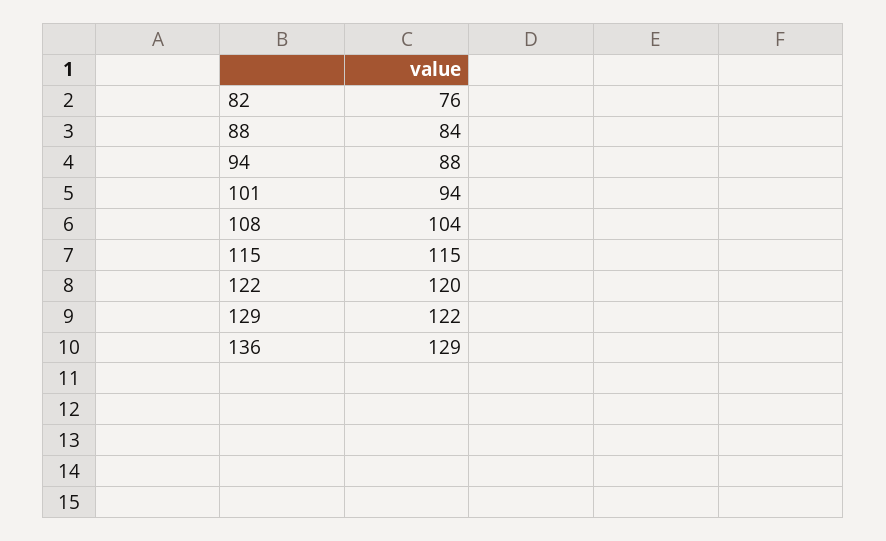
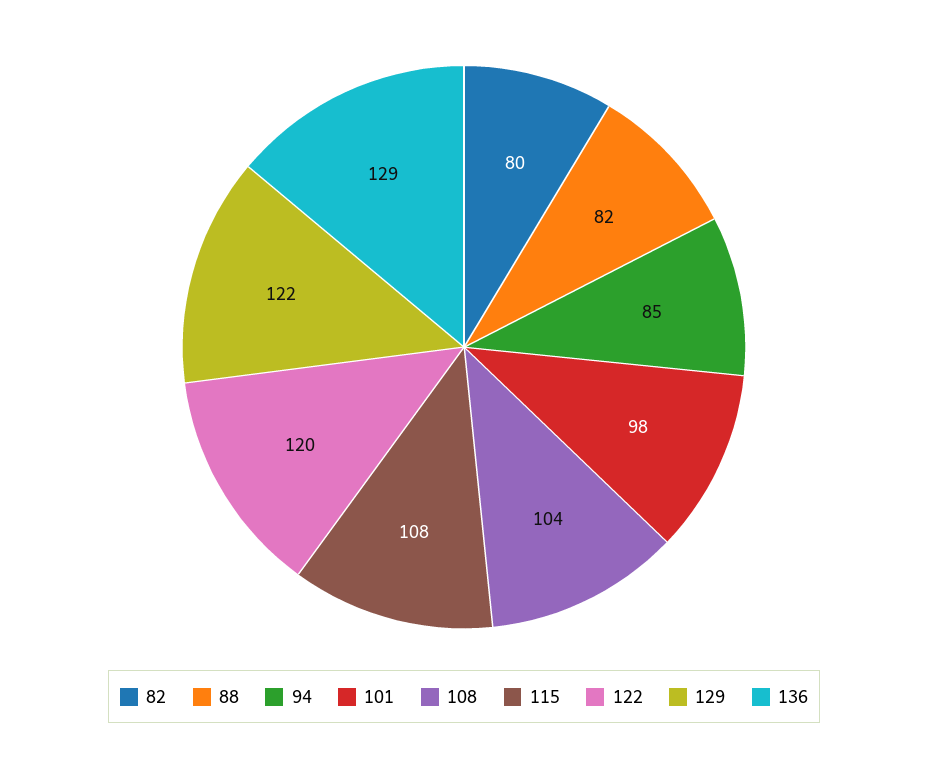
  {
-   "82": 76,
+   "82": 80,
-   "88": 84,
+   "88": 82,
-   "94": 88,
+   "94": 85,
-   "101": 94,
+   "101": 98,
    "108": 104,
-   "115": 115,
+   "115": 108,
    "122": 120,
    "129": 122,
    "136": 129
  }

